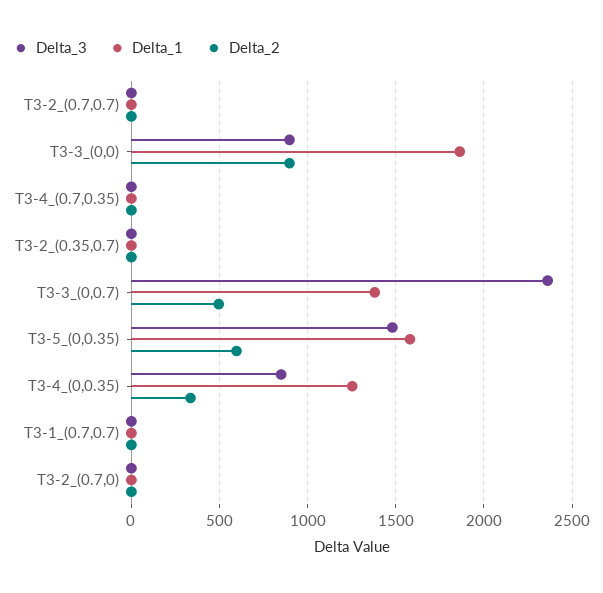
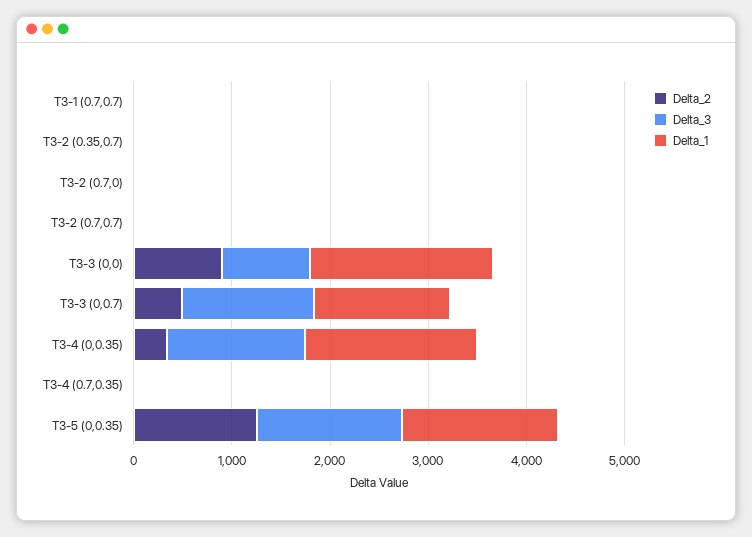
  {
    "Delta_3": {
      "T3-2_(0.7,0.7)": 0,
      "T3-3_(0,0)": 900,
      "T3-4_(0.7,0.35)": 0,
      "T3-2_(0.35,0.7)": 0,
-     "T3-3_(0,0.7)": 2350,
+     "T3-3_(0,0.7)": 1400,
      "T3-5_(0,0.35)": 1500,
-     "T3-4_(0,0.35)": 850,
+     "T3-4_(0,0.35)": 1400,
      "T3-1_(0.7,0.7)": 0,
      "T3-2_(0.7,0)": 0
    },
    "Delta_1": {
      "T3-2_(0.7,0.7)": 0,
      "T3-3_(0,0)": 1850,
      "T3-4_(0.7,0.35)": 0,
      "T3-2_(0.35,0.7)": 0,
      "T3-3_(0,0.7)": 1400,
      "T3-5_(0,0.35)": 1600,
-     "T3-4_(0,0.35)": 1250,
+     "T3-4_(0,0.35)": 1800,
      "T3-1_(0.7,0.7)": 0,
      "T3-2_(0.7,0)": 0
    },
    "Delta_2": {
      "T3-2_(0.7,0.7)": 0,
      "T3-3_(0,0)": 900,
      "T3-4_(0.7,0.35)": 0,
      "T3-2_(0.35,0.7)": 0,
      "T3-3_(0,0.7)": 500,
-     "T3-5_(0,0.35)": 600,
+     "T3-5_(0,0.35)": 1200,
      "T3-4_(0,0.35)": 350,
      "T3-1_(0.7,0.7)": 0,
      "T3-2_(0.7,0)": 0
    }
  }

